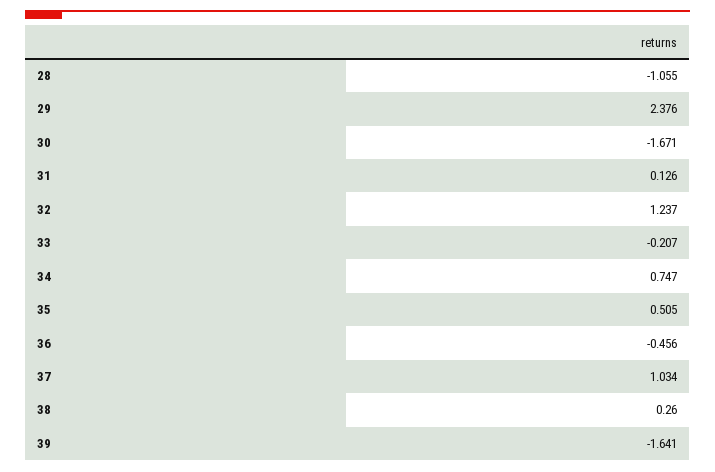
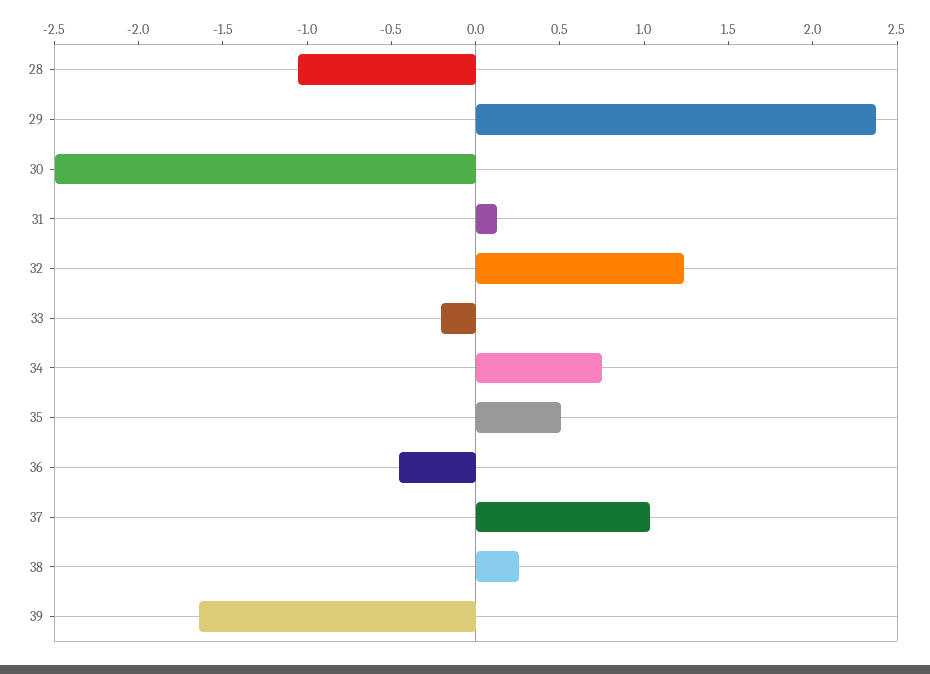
  {
    "28": -1.055,
    "29": 2.376,
-   "30": -1.671,
+   "30": -2.5,
    "31": 0.126,
    "32": 1.237,
    "33": -0.207,
    "34": 0.747,
    "35": 0.505,
    "36": -0.456,
    "37": 1.034,
    "38": 0.26,
    "39": -1.641
  }

